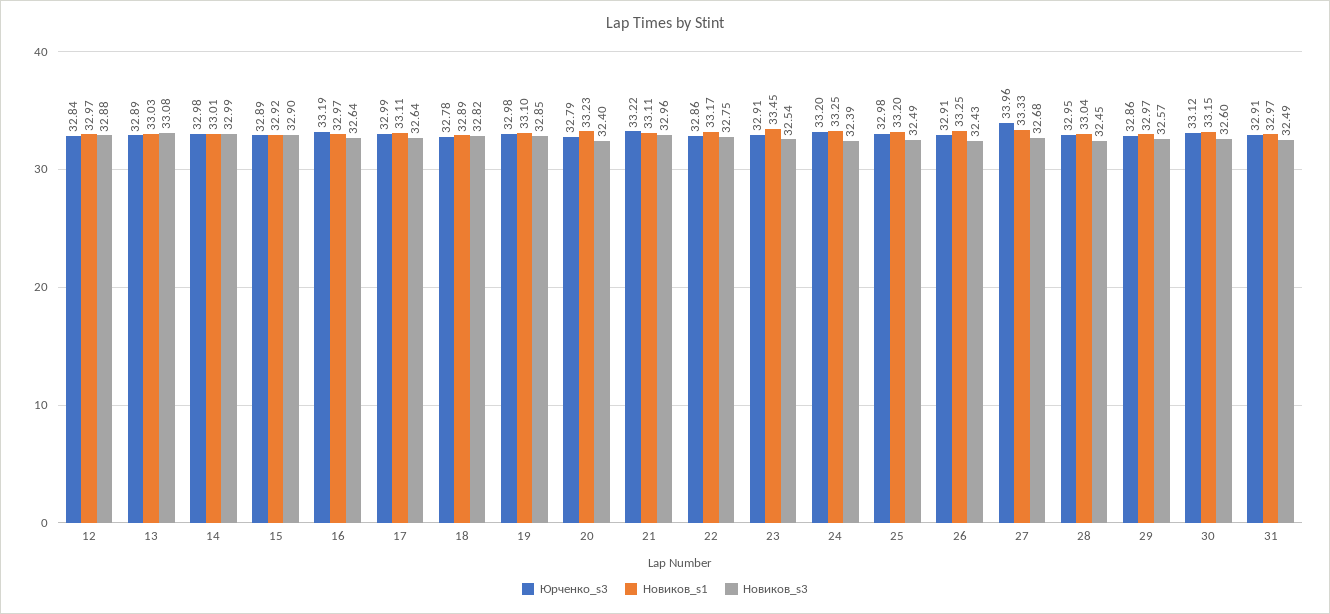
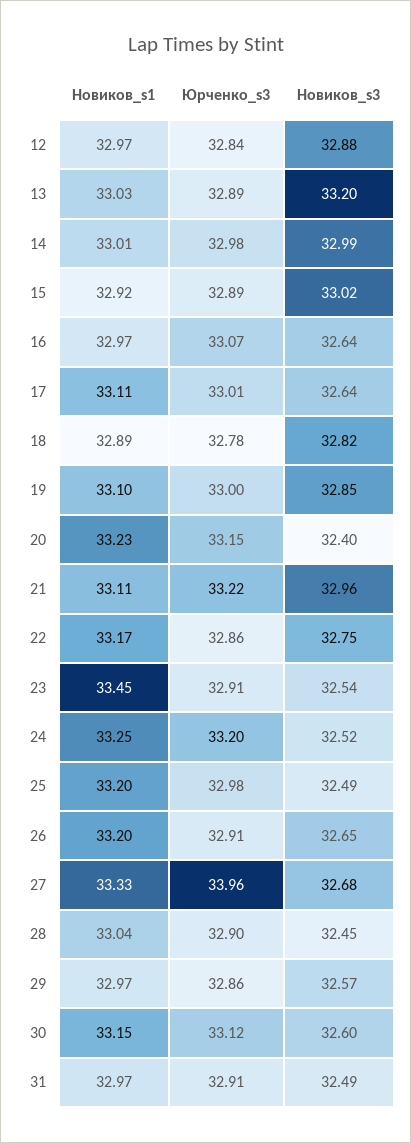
  {
    "Юрченко_s3": {
      "12": 32.84,
      "13": 32.89,
      "14": 32.98,
      "15": 32.89,
-     "16": 33.19,
+     "16": 33.07,
-     "17": 32.99,
+     "17": 33.01,
      "18": 32.78,
-     "19": 32.98,
+     "19": 33,
-     "20": 32.79,
+     "20": 33.15,
      "21": 33.22,
      "22": 32.86,
      "23": 32.91,
      "24": 33.2,
      "25": 32.98,
      "26": 32.91,
      "27": 33.96,
-     "28": 32.95,
+     "28": 32.9,
      "29": 32.86,
      "30": 33.12,
      "31": 32.91
    },
    "Новиков_s1": {
      "12": 32.97,
      "13": 33.03,
      "14": 33.01,
      "15": 32.92,
      "16": 32.97,
      "17": 33.11,
      "18": 32.89,
      "19": 33.1,
      "20": 33.23,
      "21": 33.11,
      "22": 33.17,
      "23": 33.45,
      "24": 33.25,
      "25": 33.2,
-     "26": 33.25,
+     "26": 33.2,
      "27": 33.33,
      "28": 33.04,
      "29": 32.97,
      "30": 33.15,
      "31": 32.97
    },
    "Новиков_s3": {
      "12": 32.88,
-     "13": 33.08,
+     "13": 33.2,
      "14": 32.99,
-     "15": 32.9,
+     "15": 33.02,
      "16": 32.64,
      "17": 32.64,
      "18": 32.82,
      "19": 32.85,
      "20": 32.4,
      "21": 32.96,
      "22": 32.75,
      "23": 32.54,
-     "24": 32.39,
+     "24": 32.52,
      "25": 32.49,
-     "26": 32.43,
+     "26": 32.65,
      "27": 32.68,
      "28": 32.45,
      "29": 32.57,
      "30": 32.6,
      "31": 32.49
    }
  }

